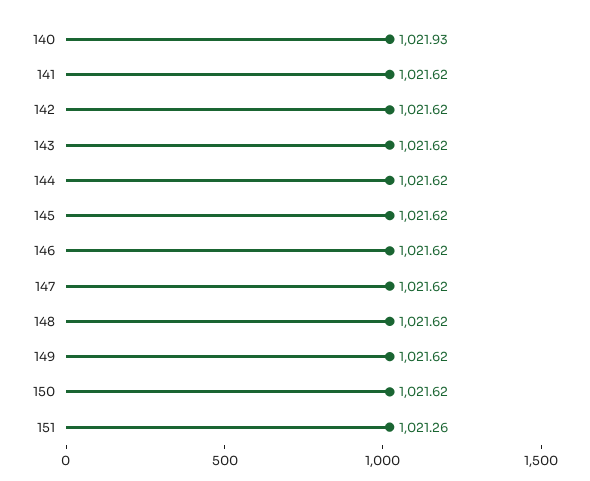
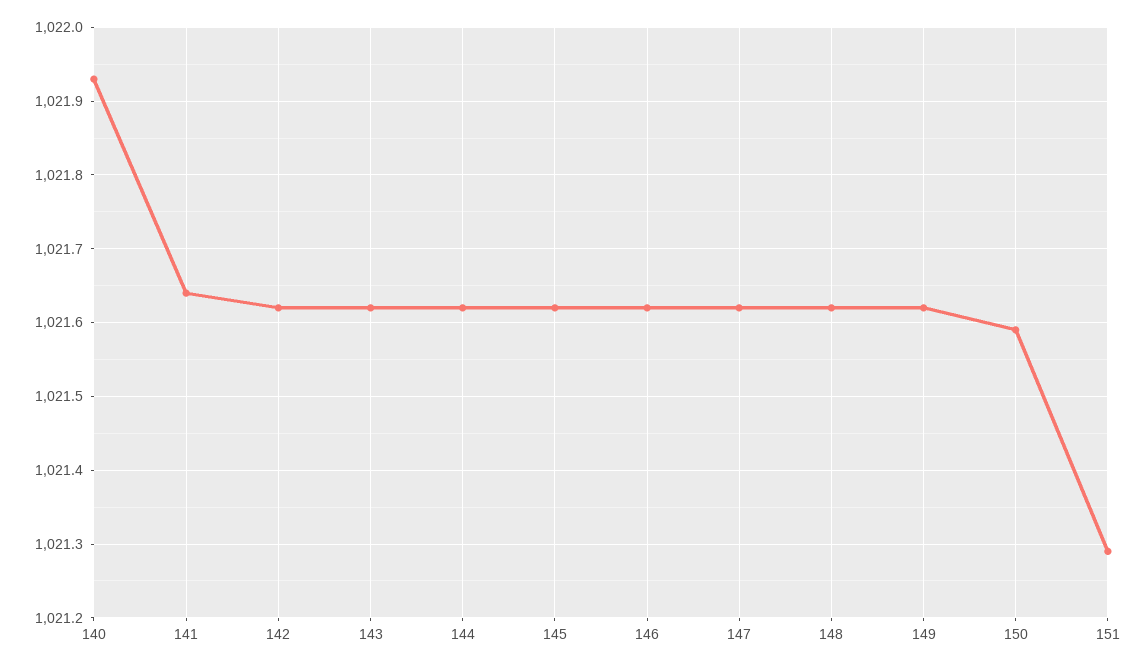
  {
    "140": 1021.93,
-   "141": 1021.62,
+   "141": 1021.64,
    "142": 1021.62,
    "143": 1021.62,
    "144": 1021.62,
    "145": 1021.62,
    "146": 1021.62,
    "147": 1021.62,
    "148": 1021.62,
    "149": 1021.62,
-   "150": 1021.62,
+   "150": 1021.59,
-   "151": 1021.26
+   "151": 1021.29
  }

